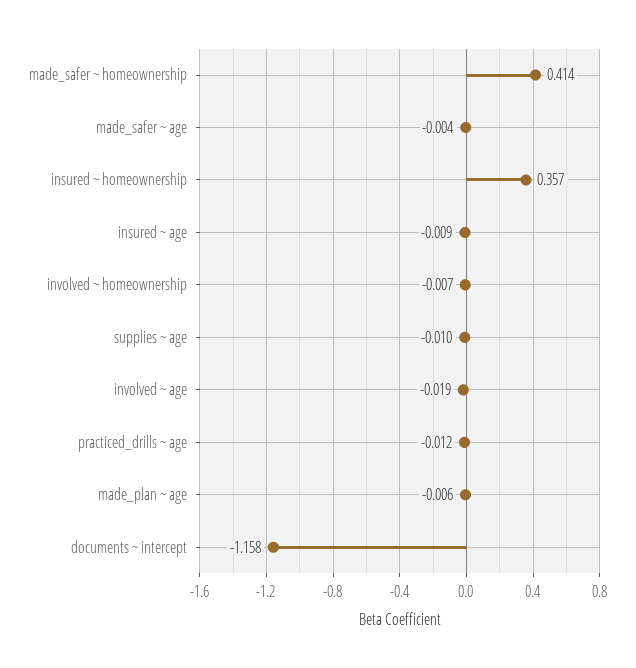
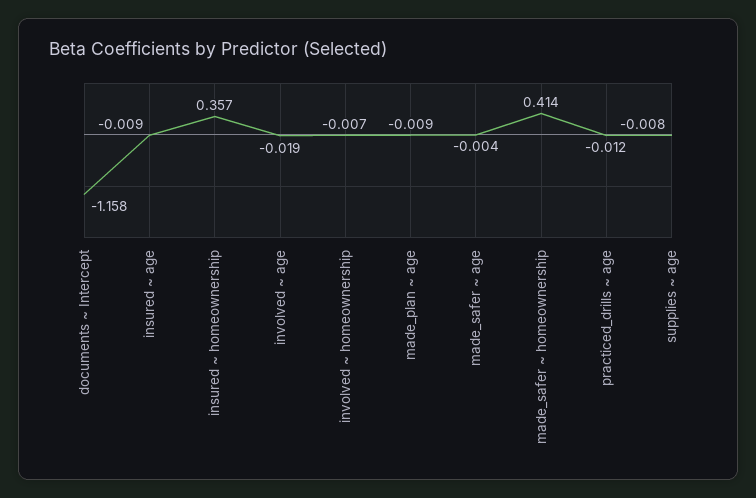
  {
    "made_safer ~ homeownership": 0.414,
    "made_safer ~ age": -0.004,
    "insured ~ homeownership": 0.357,
    "insured ~ age": -0.009,
    "involved ~ homeownership": -0.007,
-   "supplies ~ age": -0.01,
+   "supplies ~ age": -0.008,
    "involved ~ age": -0.019,
    "practiced_drills ~ age": -0.012,
-   "made_plan ~ age": -0.006,
+   "made_plan ~ age": -0.009,
    "documents ~ intercept": -1.158
  }

